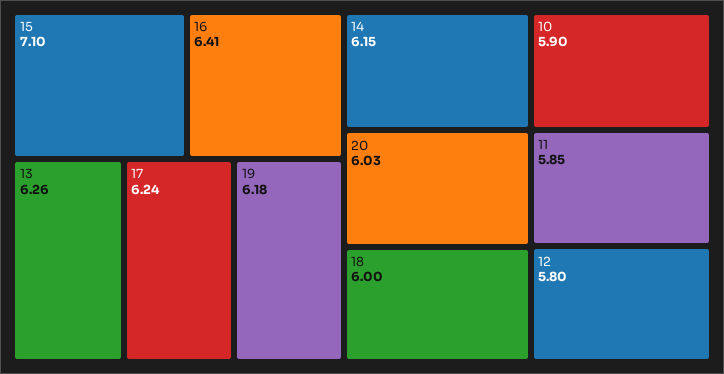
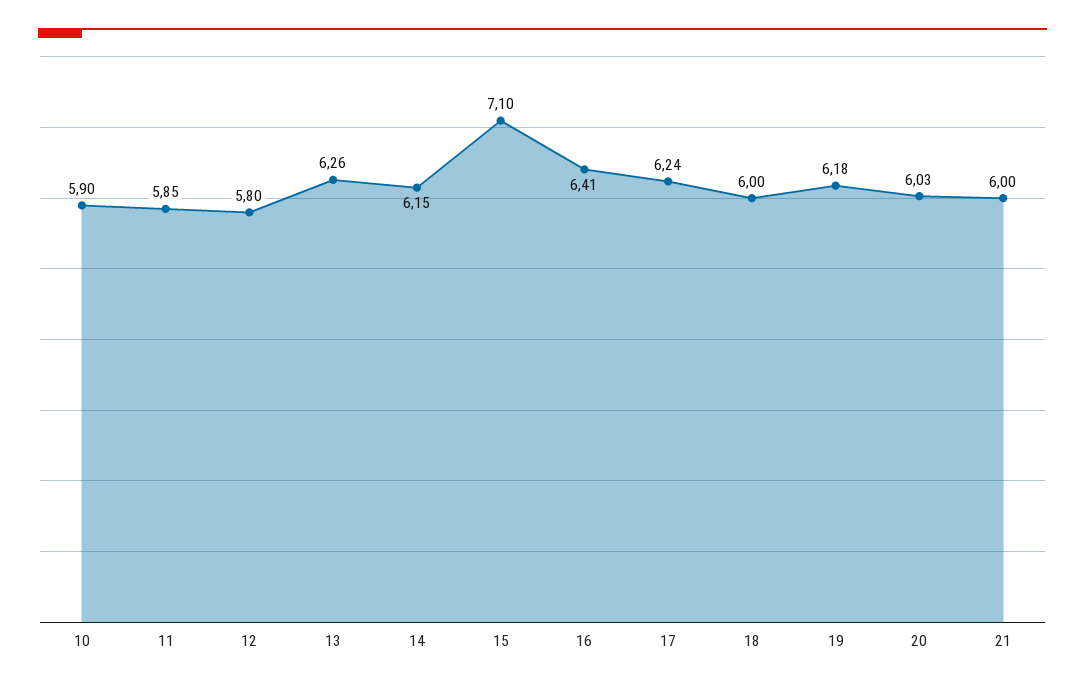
  {
    "15": 7.1,
    "16": 6.41,
    "13": 6.26,
    "17": 6.24,
    "19": 6.18,
    "14": 6.15,
    "20": 6.03,
    "18": 6,
    "10": 5.9,
    "11": 5.85,
-   "12": 5.8
+   "12": 5.8,
+   "21": 6
  }

